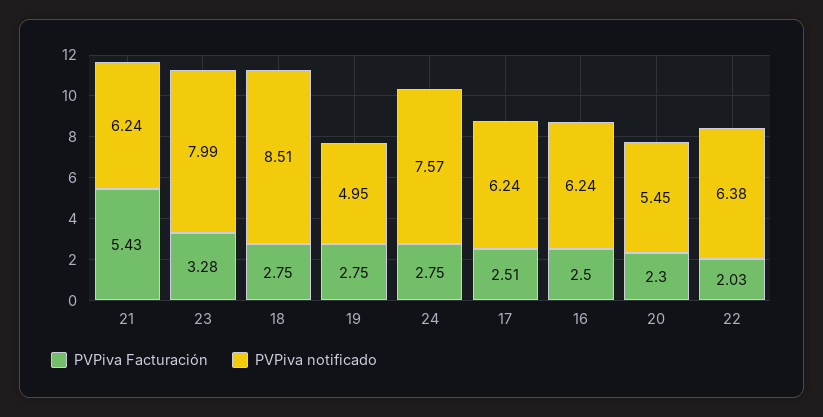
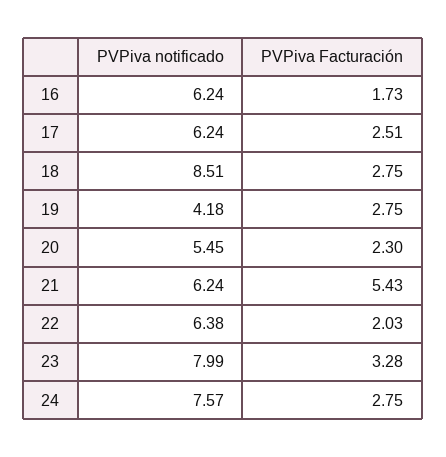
  {
    "PVPiva Facturación": {
      "21": 5.43,
      "23": 3.28,
      "18": 2.75,
      "19": 2.75,
      "24": 2.75,
      "17": 2.51,
-     "16": 2.5,
+     "16": 1.73,
      "20": 2.3,
      "22": 2.03
    },
    "PVPiva notificado": {
      "21": 6.24,
      "23": 7.99,
      "18": 8.51,
-     "19": 4.95,
+     "19": 4.18,
      "24": 7.57,
      "17": 6.24,
      "16": 6.24,
      "20": 5.45,
      "22": 6.38
    }
  }

